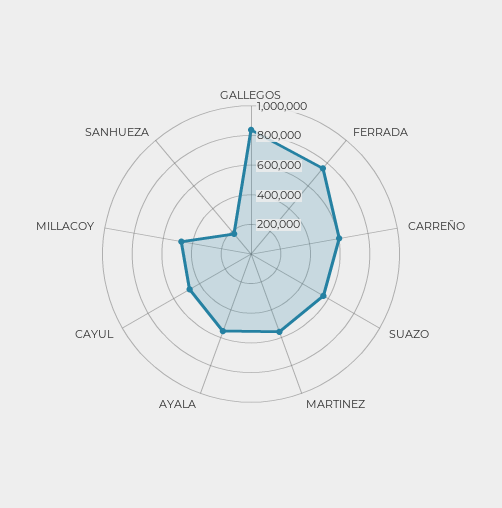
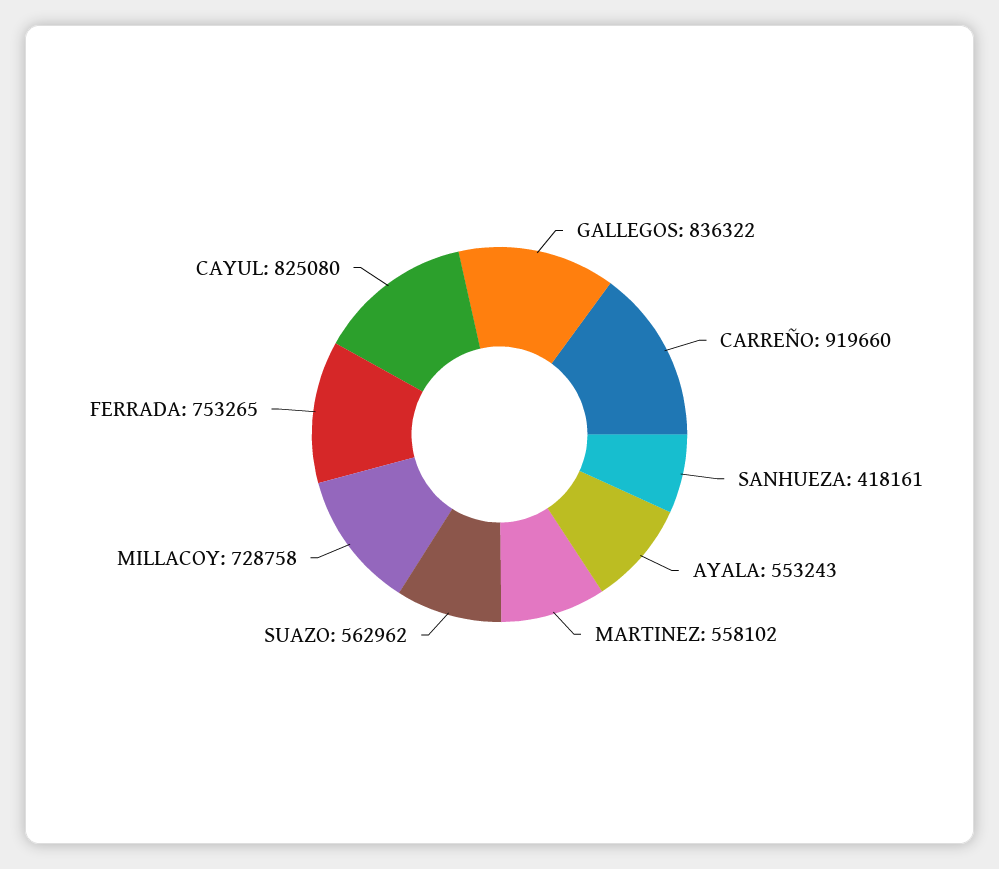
  {
    "GALLEGOS": 836322,
    "FERRADA": 753265,
-   "CARREÑO": 600000,
+   "CARREÑO": 919660,
    "SUAZO": 562962,
    "MARTINEZ": 558102,
    "AYALA": 553243,
-   "CAYUL": 500000,
+   "CAYUL": 825080,
-   "MILLACOY": 500000,
+   "MILLACOY": 728758,
-   "SANHUEZA": 200000
+   "SANHUEZA": 418161
  }

